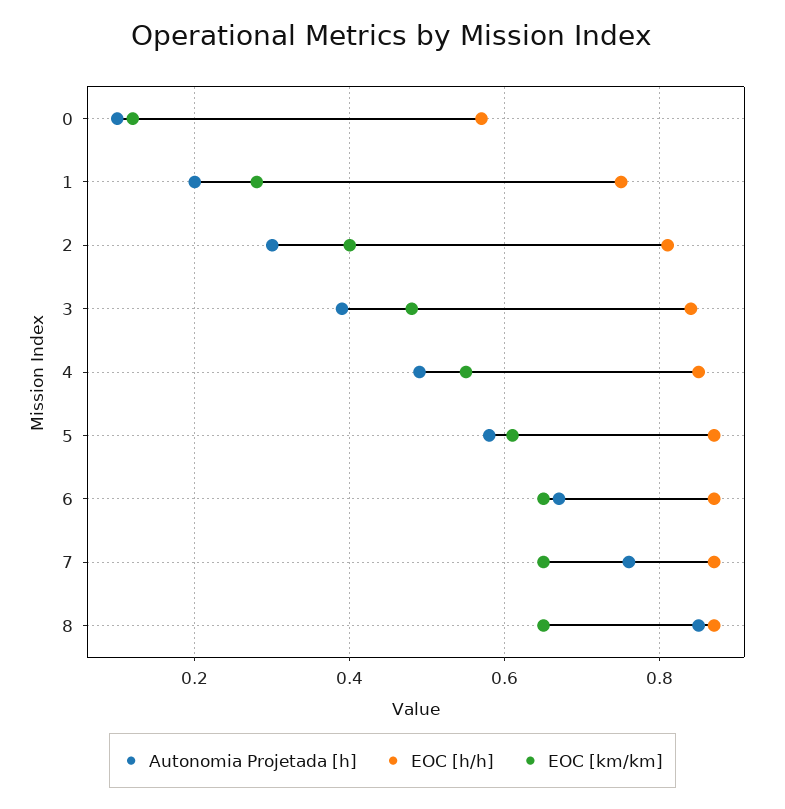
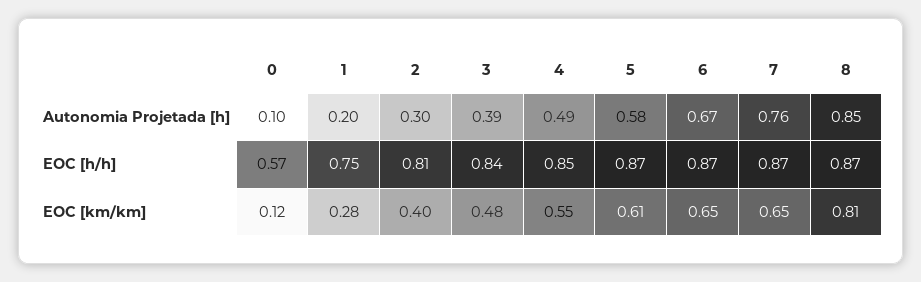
  {
    "Autonomia Projetada [h]": {
      "0": 0.1,
      "1": 0.2,
      "2": 0.3,
      "3": 0.39,
      "4": 0.49,
      "5": 0.58,
      "6": 0.67,
      "7": 0.76,
      "8": 0.85
    },
    "EOC [h/h]": {
      "0": 0.57,
      "1": 0.75,
      "2": 0.81,
      "3": 0.84,
      "4": 0.85,
      "5": 0.87,
      "6": 0.87,
      "7": 0.87,
      "8": 0.87
    },
    "EOC [km/km]": {
      "0": 0.12,
      "1": 0.28,
      "2": 0.4,
      "3": 0.48,
      "4": 0.55,
      "5": 0.61,
      "6": 0.65,
      "7": 0.65,
-     "8": 0.65
+     "8": 0.81
    }
  }

